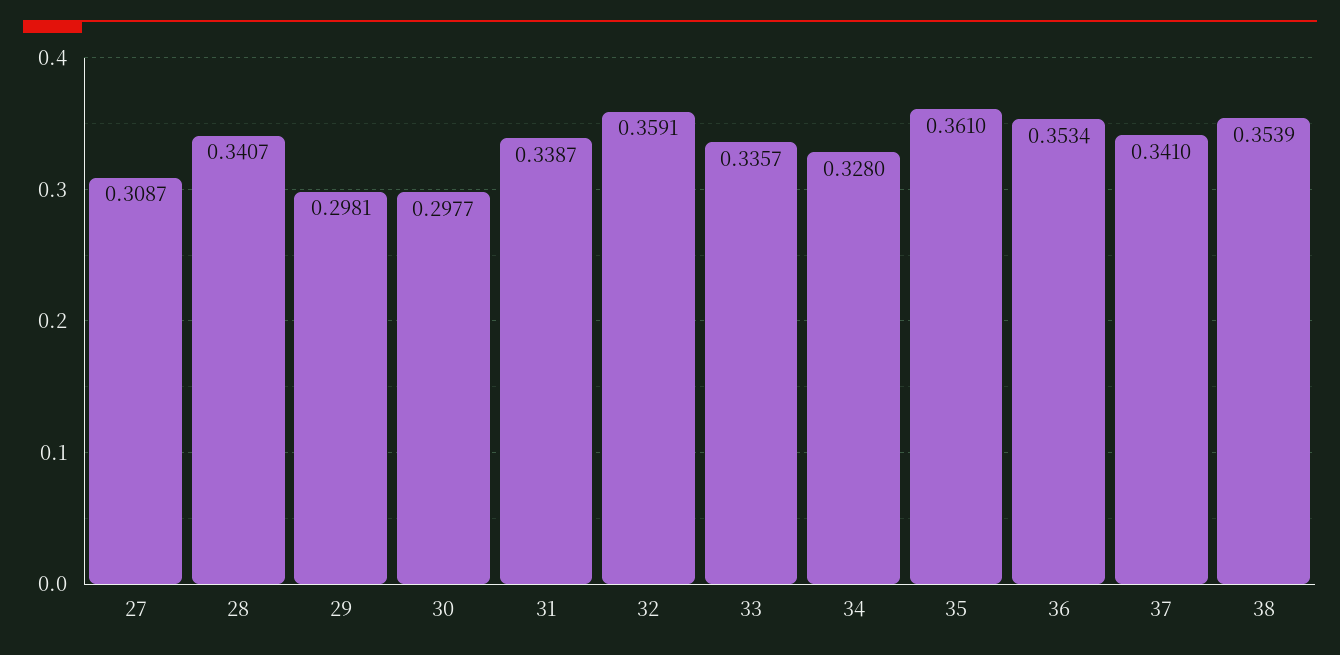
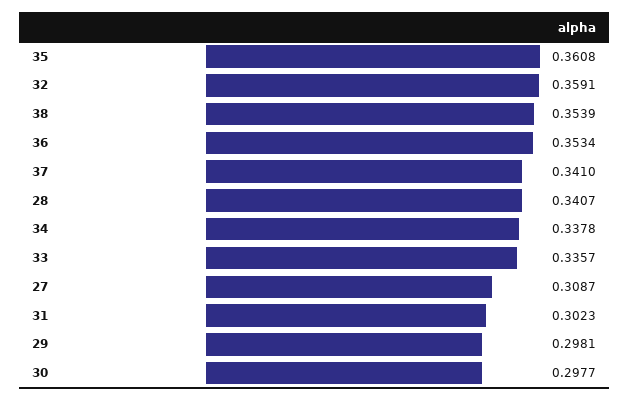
  {
    "27": 0.3087,
    "28": 0.3407,
    "29": 0.2981,
    "30": 0.2977,
-   "31": 0.3387,
+   "31": 0.3023,
    "32": 0.3591,
    "33": 0.3357,
-   "34": 0.328,
+   "34": 0.3378,
-   "35": 0.361,
+   "35": 0.3608,
    "36": 0.3534,
    "37": 0.341,
    "38": 0.3539
  }

